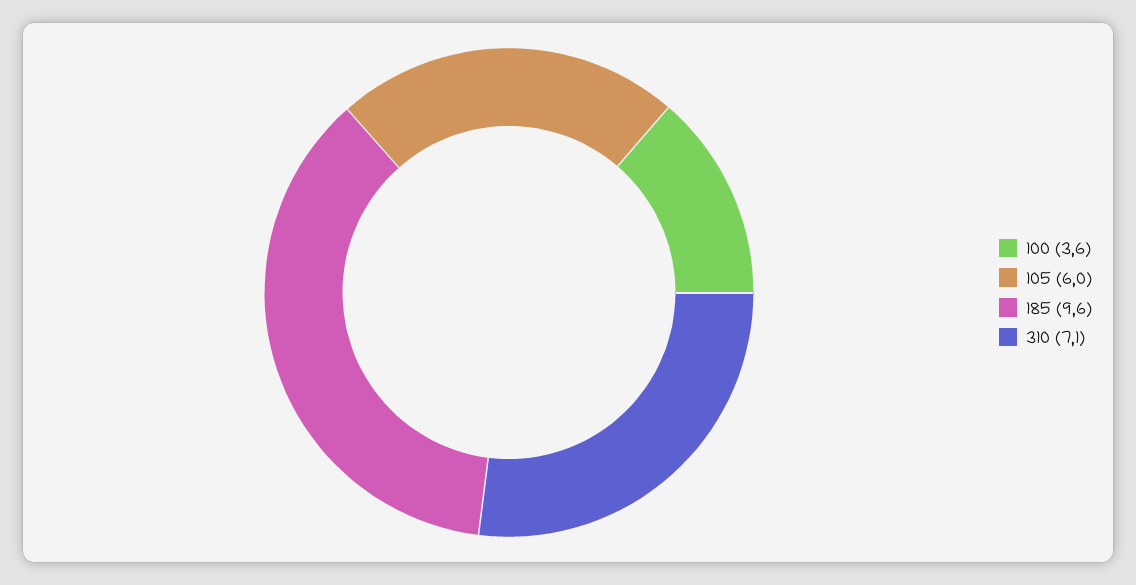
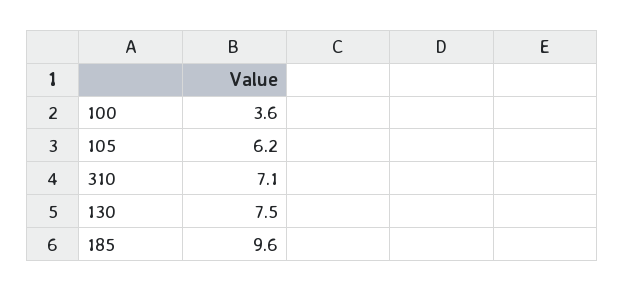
  {
    "100": 3.6,
-   "105": 6,
+   "105": 6.2,
    "185": 9.6,
-   "310": 7.1
+   "310": 7.1,
+   "130": 7.5
  }

